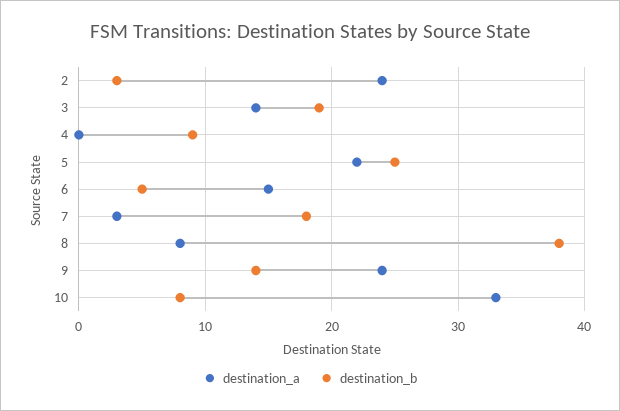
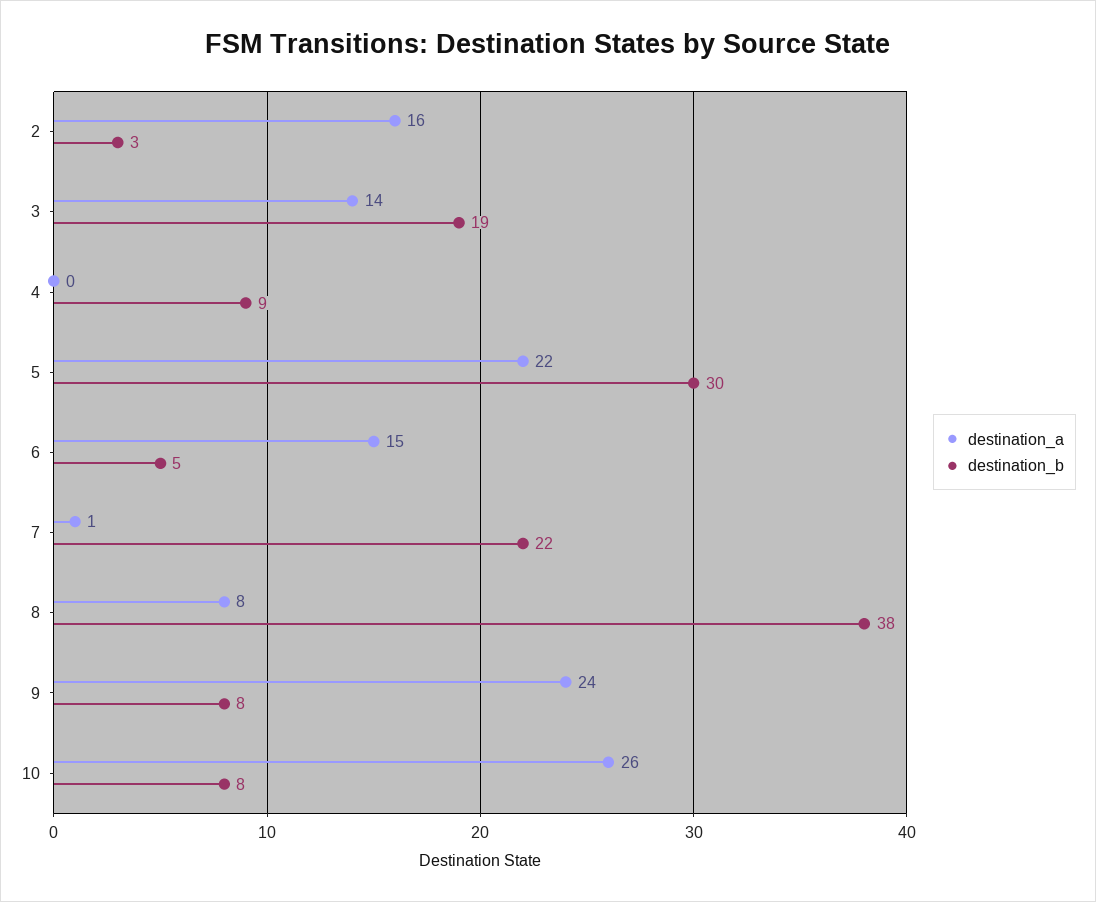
  {
    "destination_a": {
-     "2": 24,
+     "2": 16,
      "3": 14,
      "4": 0,
      "5": 22,
      "6": 15,
-     "7": 3,
+     "7": 1,
      "8": 8,
      "9": 24,
-     "10": 33
+     "10": 26
    },
    "destination_b": {
      "2": 3,
      "3": 19,
      "4": 9,
-     "5": 25,
+     "5": 30,
      "6": 5,
-     "7": 18,
+     "7": 22,
      "8": 38,
-     "9": 14,
+     "9": 8,
      "10": 8
    }
  }

